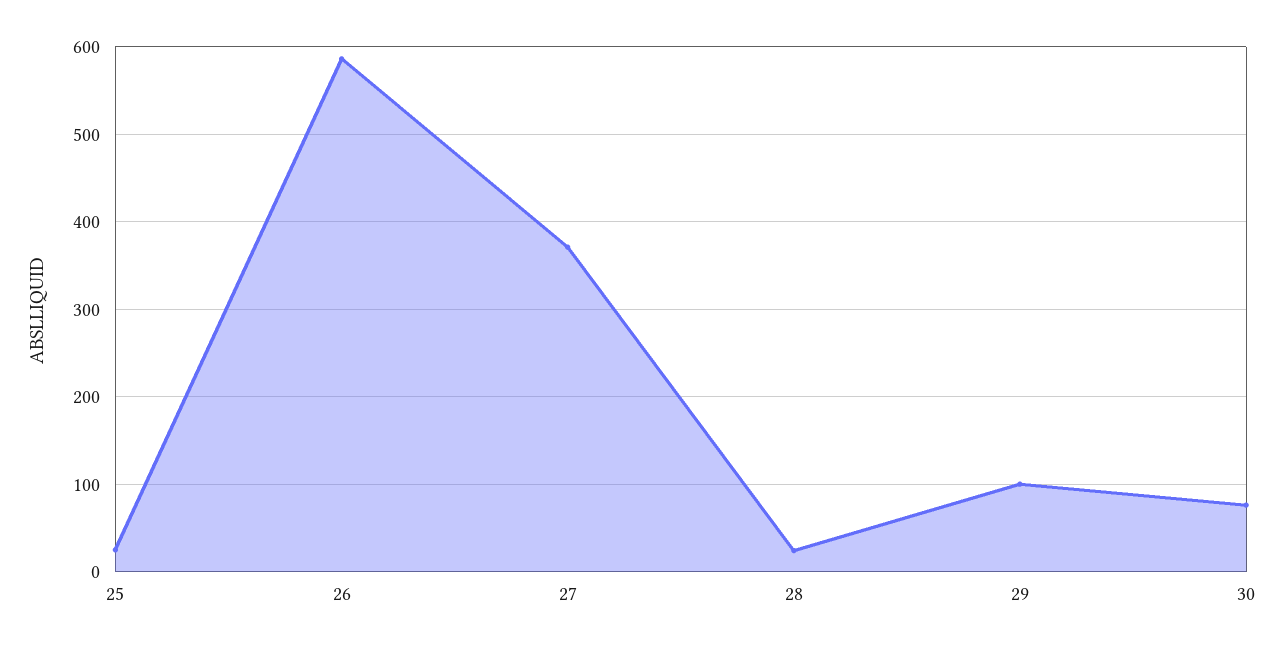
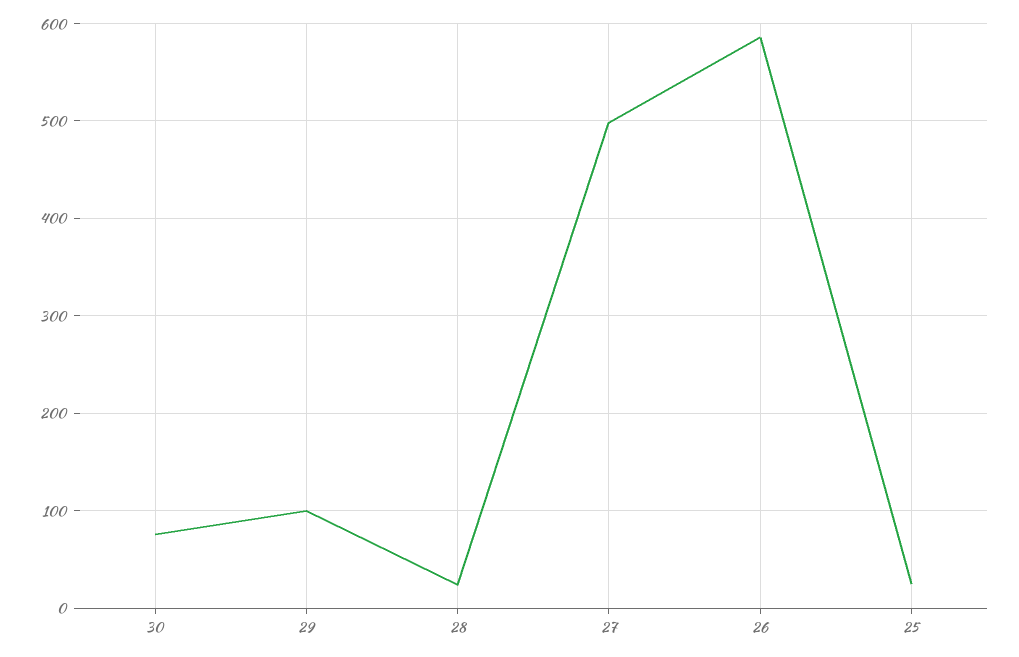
  {
    "25": 30,
    "26": 590,
-   "27": 370,
+   "27": 500,
    "28": 20,
    "29": 100,
    "30": 80
  }

